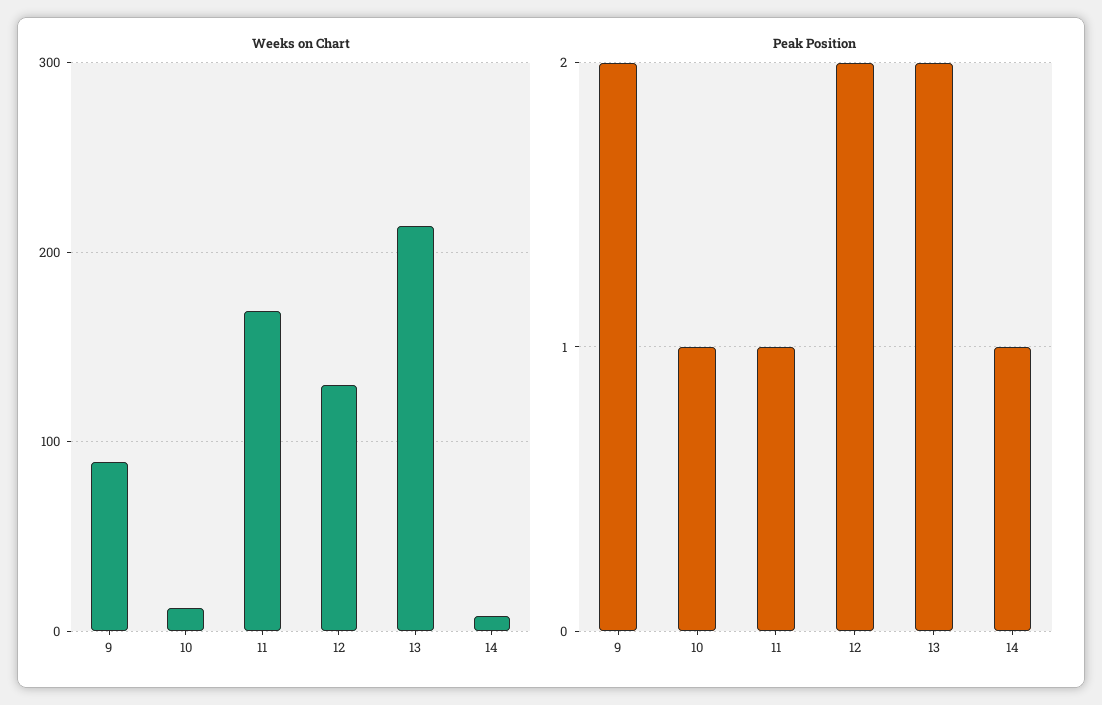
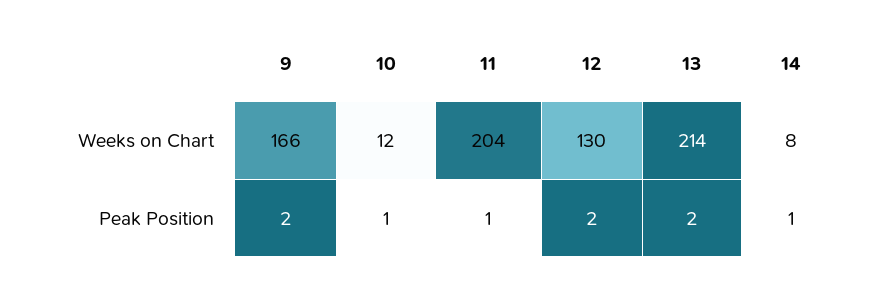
  {
    "Weeks on Chart": {
-     "9": 90,
+     "9": 166,
      "10": 12,
-     "11": 170,
+     "11": 204,
      "12": 130,
      "13": 214,
      "14": 8
    },
    "Peak Position": {
      "9": 2,
      "10": 1,
      "11": 1,
      "12": 2,
      "13": 2,
      "14": 1
    }
  }

